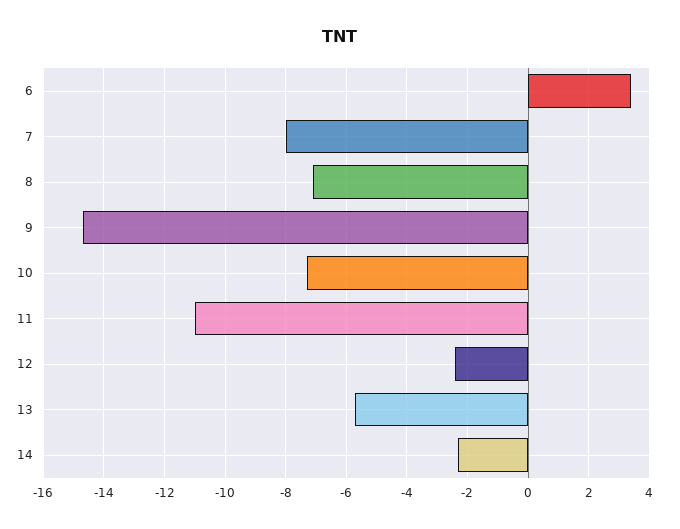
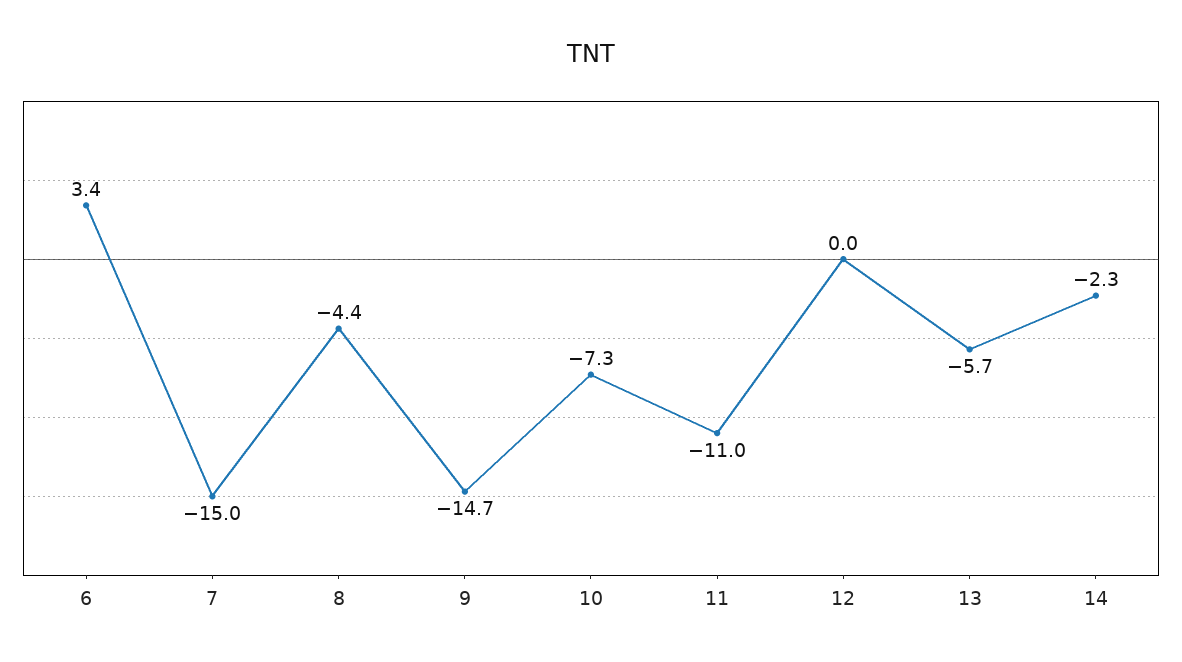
  {
    "6": 3.4,
-   "7": -8,
+   "7": -15,
-   "8": -7,
+   "8": -4.4,
    "9": -14.7,
    "10": -7.3,
    "11": -11,
-   "12": -2.5,
+   "12": 0,
    "13": -5.7,
    "14": -2.3
  }

